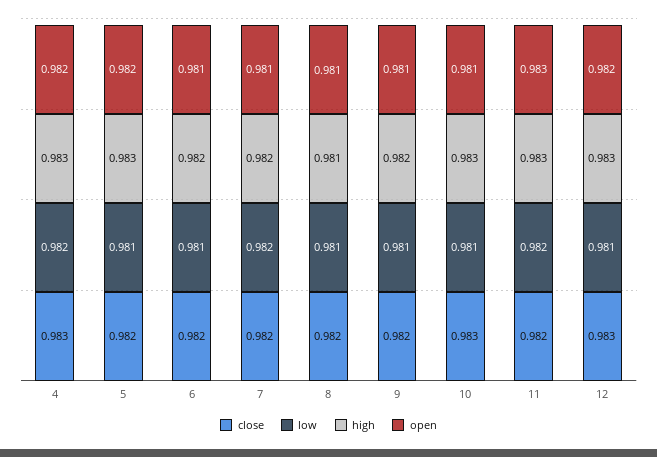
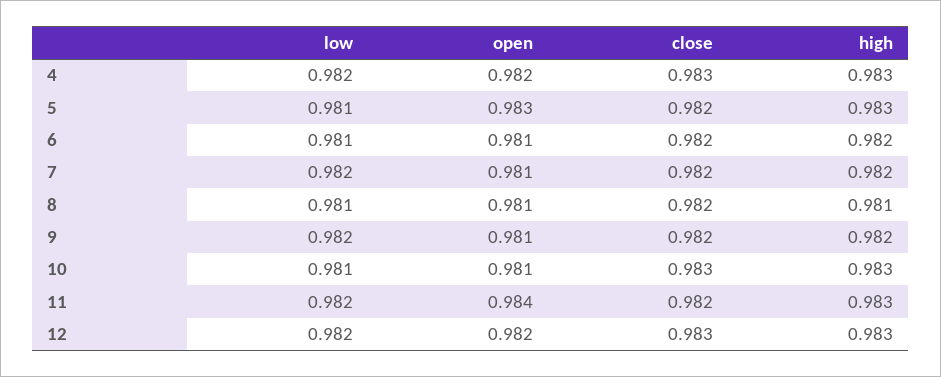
  {
    "close": {
      "4": 0.983,
      "5": 0.982,
      "6": 0.982,
      "7": 0.982,
      "8": 0.982,
      "9": 0.982,
      "10": 0.983,
      "11": 0.982,
      "12": 0.983
    },
    "low": {
      "4": 0.982,
      "5": 0.981,
      "6": 0.981,
      "7": 0.982,
      "8": 0.981,
-     "9": 0.981,
+     "9": 0.982,
      "10": 0.981,
      "11": 0.982,
-     "12": 0.981
+     "12": 0.982
    },
    "high": {
      "4": 0.983,
      "5": 0.983,
      "6": 0.982,
      "7": 0.982,
      "8": 0.981,
      "9": 0.982,
      "10": 0.983,
      "11": 0.983,
      "12": 0.983
    },
    "open": {
      "4": 0.982,
-     "5": 0.982,
+     "5": 0.983,
      "6": 0.981,
      "7": 0.981,
      "8": 0.981,
      "9": 0.981,
      "10": 0.981,
-     "11": 0.983,
+     "11": 0.984,
      "12": 0.982
    }
  }

